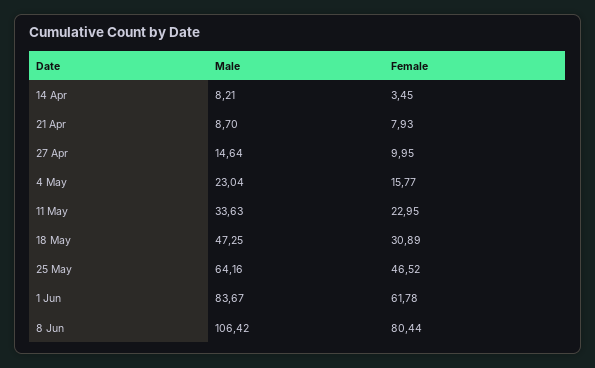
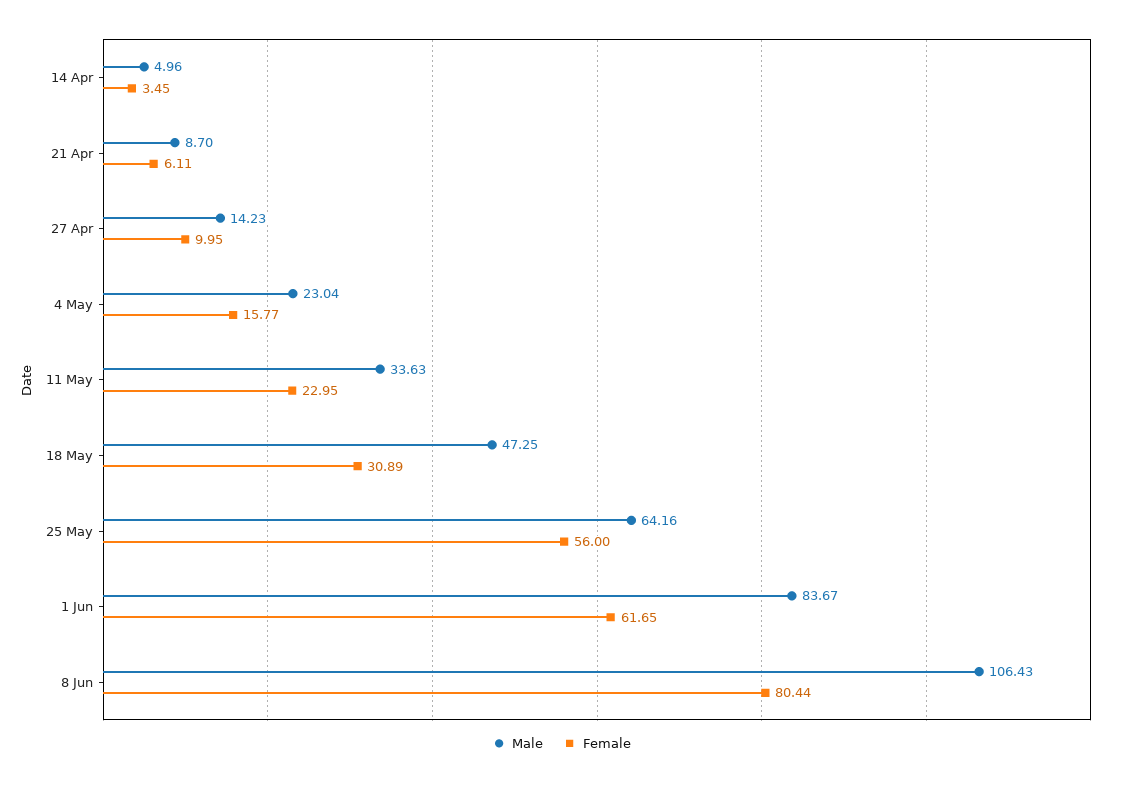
  {
    "Male": {
-     "14 Apr": 8.21,
+     "14 Apr": 4.96,
      "21 Apr": 8.7,
-     "27 Apr": 14.64,
+     "27 Apr": 14.23,
      "4 May": 23.04,
      "11 May": 33.63,
      "18 May": 47.25,
      "25 May": 64.16,
      "1 Jun": 83.67,
-     "8 Jun": 106.42
+     "8 Jun": 106.43
    },
    "Female": {
      "14 Apr": 3.45,
-     "21 Apr": 7.93,
+     "21 Apr": 6.11,
      "27 Apr": 9.95,
      "4 May": 15.77,
      "11 May": 22.95,
      "18 May": 30.89,
-     "25 May": 46.52,
+     "25 May": 56,
-     "1 Jun": 61.78,
+     "1 Jun": 61.65,
      "8 Jun": 80.44
    }
  }

